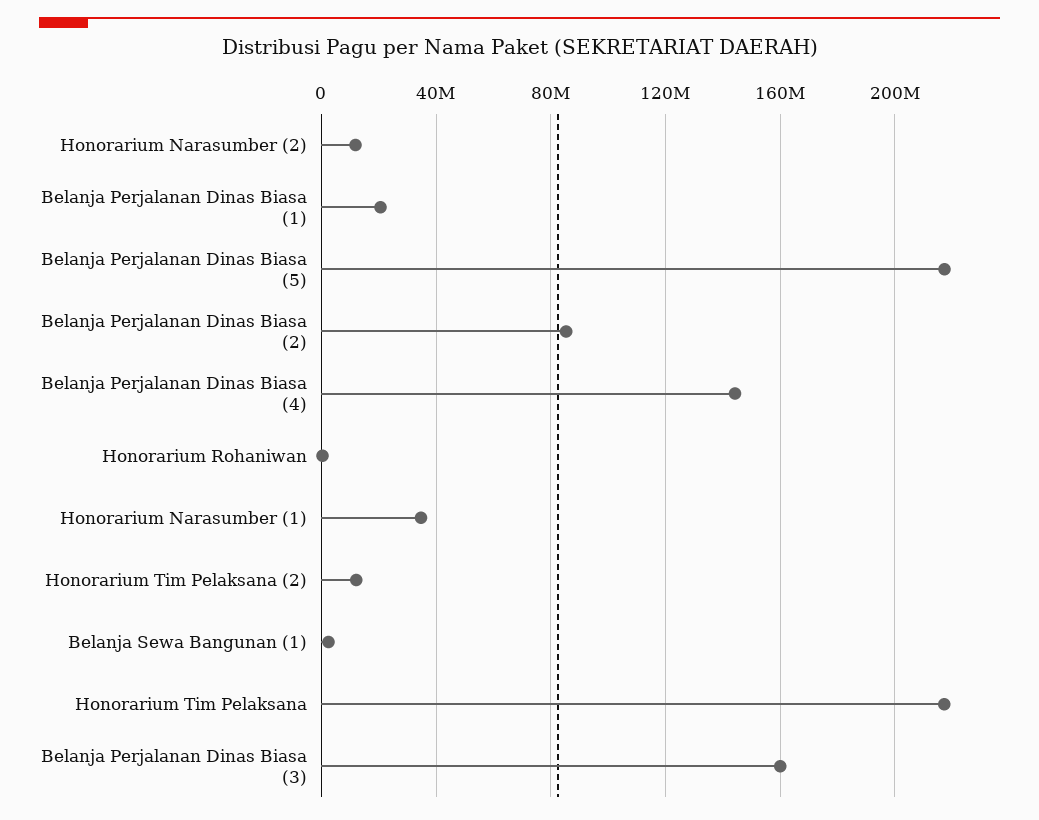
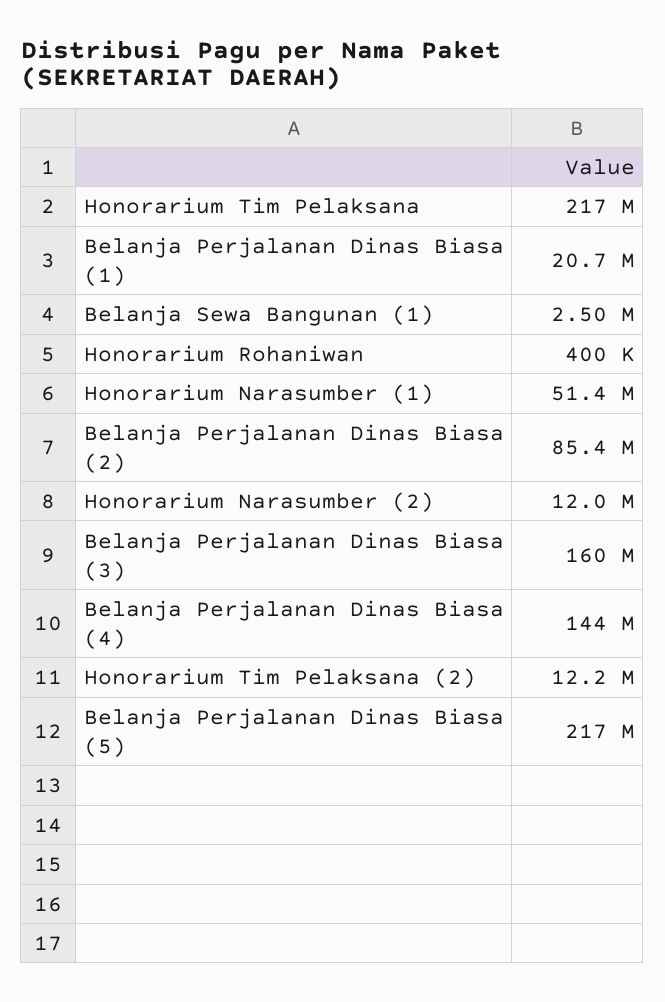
  {
    "Honorarium Narasumber (2)": 12000000,
    "Belanja Perjalanan Dinas Biasa (1)": 20700000,
    "Belanja Perjalanan Dinas Biasa (5)": 217000000,
    "Belanja Perjalanan Dinas Biasa (2)": 85400000,
    "Belanja Perjalanan Dinas Biasa (4)": 144000000,
    "Honorarium Rohaniwan": 400000,
-   "Honorarium Narasumber (1)": 35000000,
+   "Honorarium Narasumber (1)": 51400000,
    "Honorarium Tim Pelaksana (2)": 12200000,
    "Belanja Sewa Bangunan (1)": 2500000,
    "Honorarium Tim Pelaksana": 217000000,
    "Belanja Perjalanan Dinas Biasa (3)": 160000000
  }

